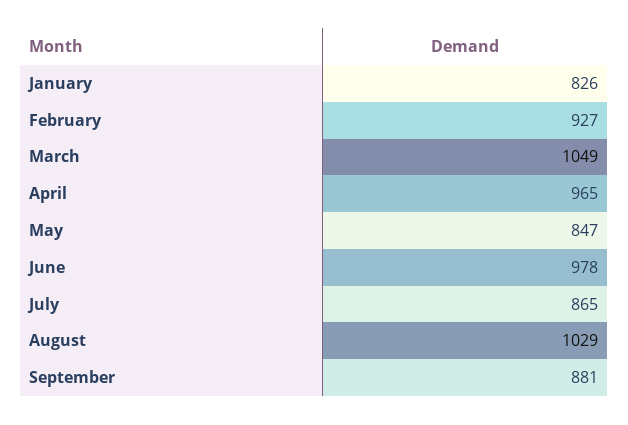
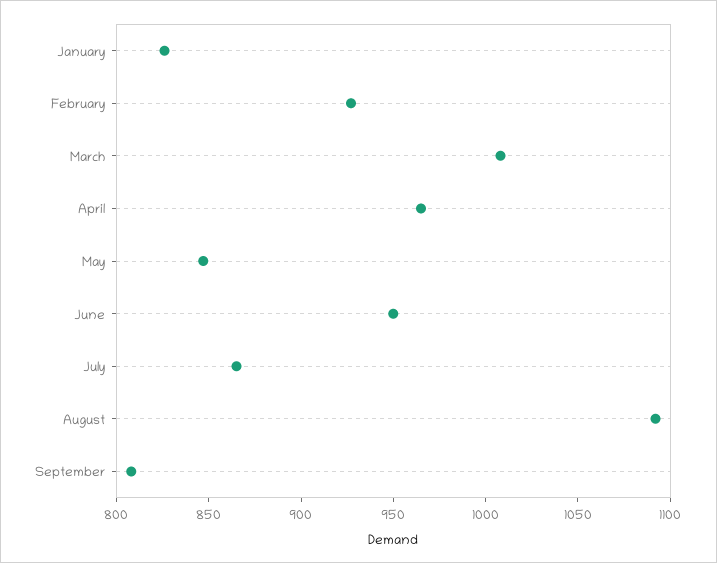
  {
    "January": 826,
    "February": 927,
-   "March": 1049,
+   "March": 1010,
    "April": 965,
    "May": 847,
-   "June": 978,
+   "June": 950,
    "July": 865,
-   "August": 1029,
+   "August": 1090,
-   "September": 881
+   "September": 810
  }

